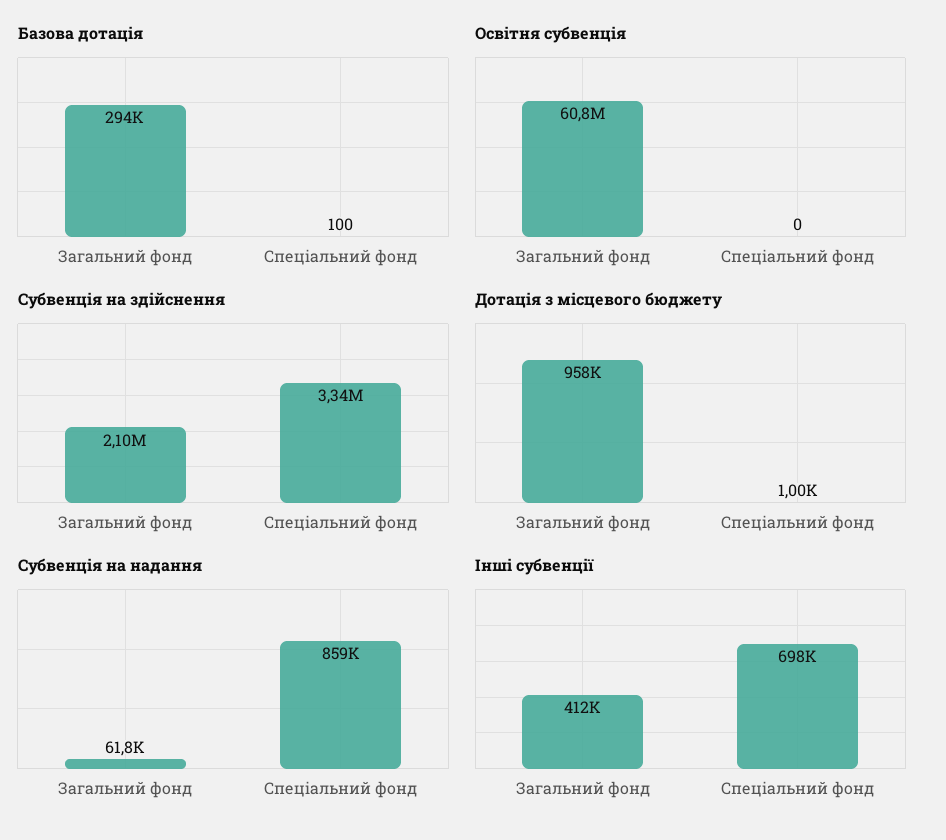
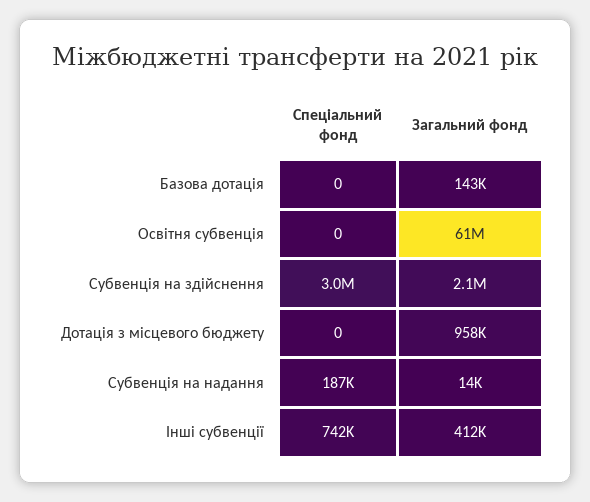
  {
    "Базова дотація": {
-     "Загальний фонд": 294000,
+     "Загальний фонд": 143000,
-     "Спеціальний фонд": 100
+     "Спеціальний фонд": 0
    },
    "Освітня субвенція": {
      "Загальний фонд": 60800000,
      "Спеціальний фонд": 0
    },
    "Субвенція на здійснення": {
      "Загальний фонд": 2100000,
-     "Спеціальний фонд": 3340000
+     "Спеціальний фонд": 3000000
    },
    "Дотація з місцевого бюджету": {
      "Загальний фонд": 958000,
-     "Спеціальний фонд": 1000
+     "Спеціальний фонд": 0
    },
    "Субвенція на надання": {
-     "Загальний фонд": 61800,
+     "Загальний фонд": 14000,
-     "Спеціальний фонд": 859000
+     "Спеціальний фонд": 187000
    },
    "Інші субвенції": {
      "Загальний фонд": 412000,
-     "Спеціальний фонд": 698000
+     "Спеціальний фонд": 742000
    }
  }

